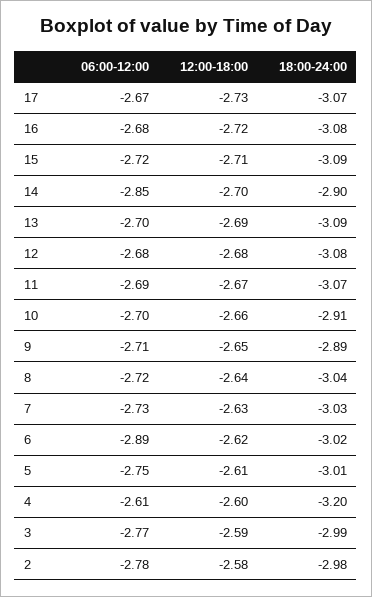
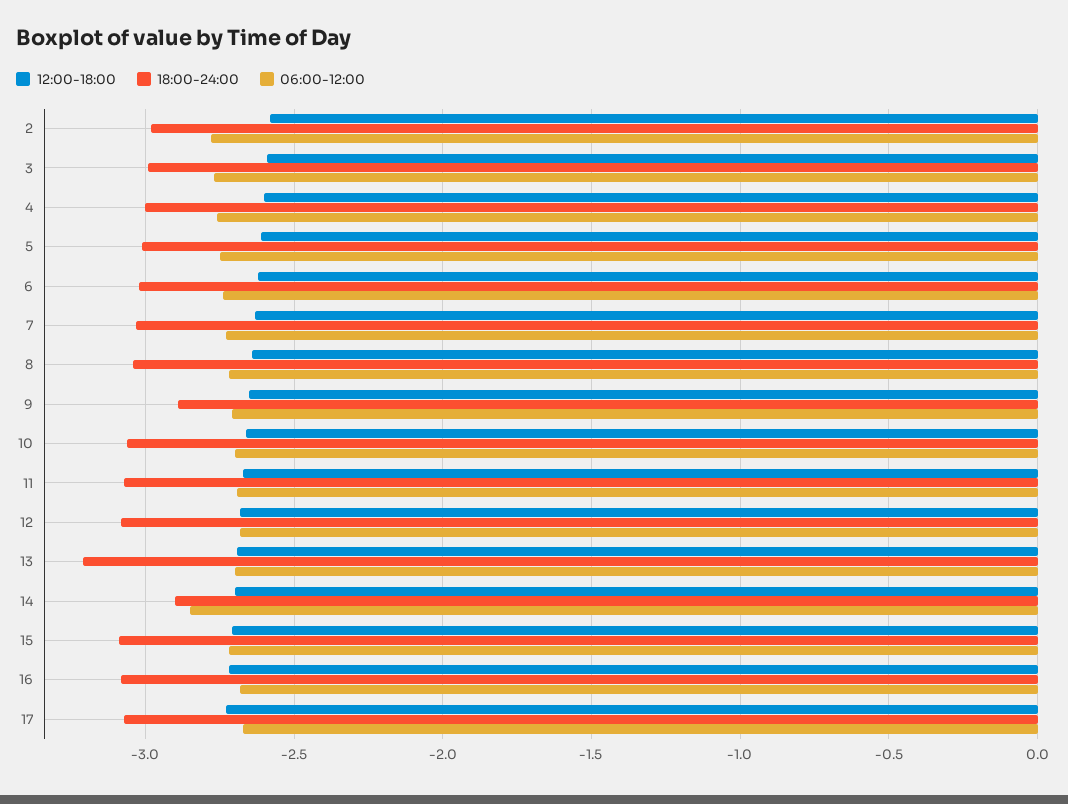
  {
    "06:00-12:00": {
      "17": -2.67,
      "16": -2.68,
      "15": -2.72,
      "14": -2.85,
      "13": -2.7,
      "12": -2.68,
      "11": -2.69,
      "10": -2.7,
      "9": -2.71,
      "8": -2.72,
      "7": -2.73,
-     "6": -2.89,
+     "6": -2.75,
      "5": -2.75,
-     "4": -2.61,
+     "4": -2.75,
      "3": -2.77,
      "2": -2.78
    },
    "12:00-18:00": {
      "17": -2.73,
      "16": -2.72,
      "15": -2.71,
      "14": -2.7,
      "13": -2.69,
      "12": -2.68,
      "11": -2.67,
      "10": -2.66,
      "9": -2.65,
      "8": -2.64,
      "7": -2.63,
      "6": -2.62,
      "5": -2.61,
      "4": -2.6,
      "3": -2.59,
      "2": -2.58
    },
    "18:00-24:00": {
      "17": -3.07,
      "16": -3.08,
      "15": -3.09,
      "14": -2.9,
-     "13": -3.09,
+     "13": -3.2,
      "12": -3.08,
      "11": -3.07,
-     "10": -2.91,
+     "10": -3.05,
      "9": -2.89,
      "8": -3.04,
      "7": -3.03,
      "6": -3.02,
      "5": -3.01,
-     "4": -3.2,
+     "4": -3,
      "3": -2.99,
      "2": -2.98
    }
  }

